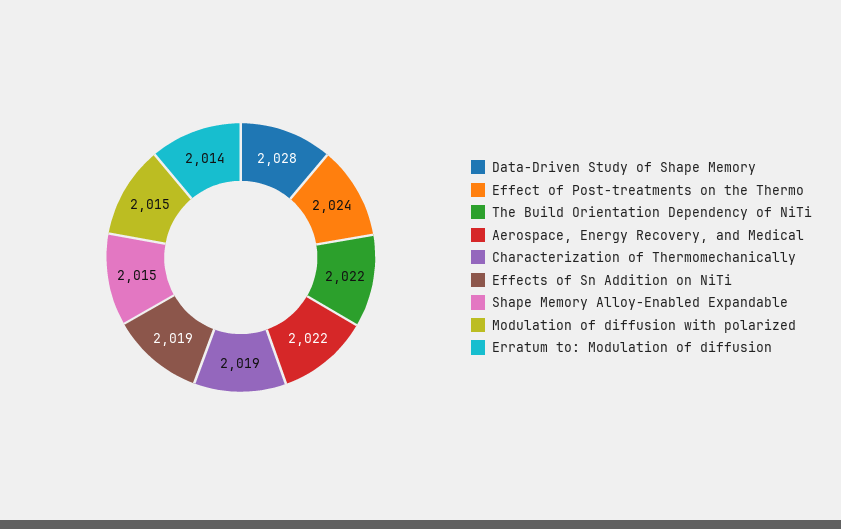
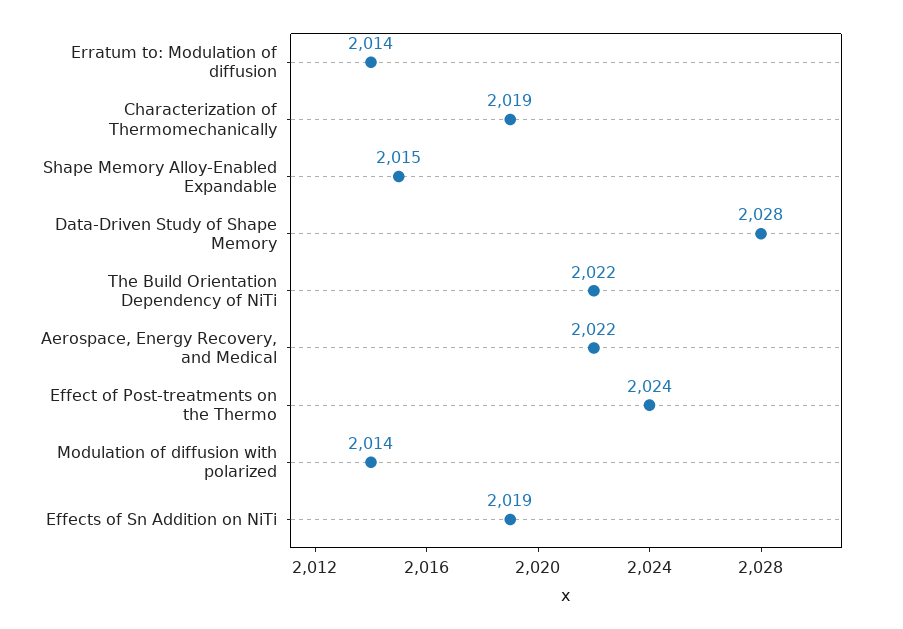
  {
    "Data-Driven Study of Shape Memory": 2028,
    "Effect of Post-treatments on the Thermo": 2024,
    "The Build Orientation Dependency of NiTi": 2022,
    "Aerospace, Energy Recovery, and Medical": 2022,
    "Characterization of Thermomechanically": 2019,
    "Effects of Sn Addition on NiTi": 2019,
    "Shape Memory Alloy-Enabled Expandable": 2015,
-   "Modulation of diffusion with polarized": 2015,
+   "Modulation of diffusion with polarized": 2014,
    "Erratum to: Modulation of diffusion": 2014
  }

